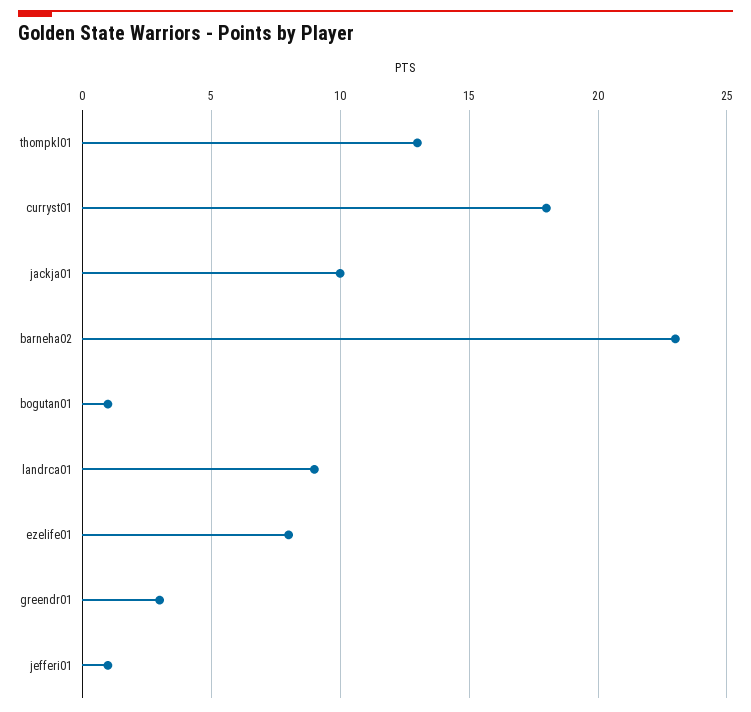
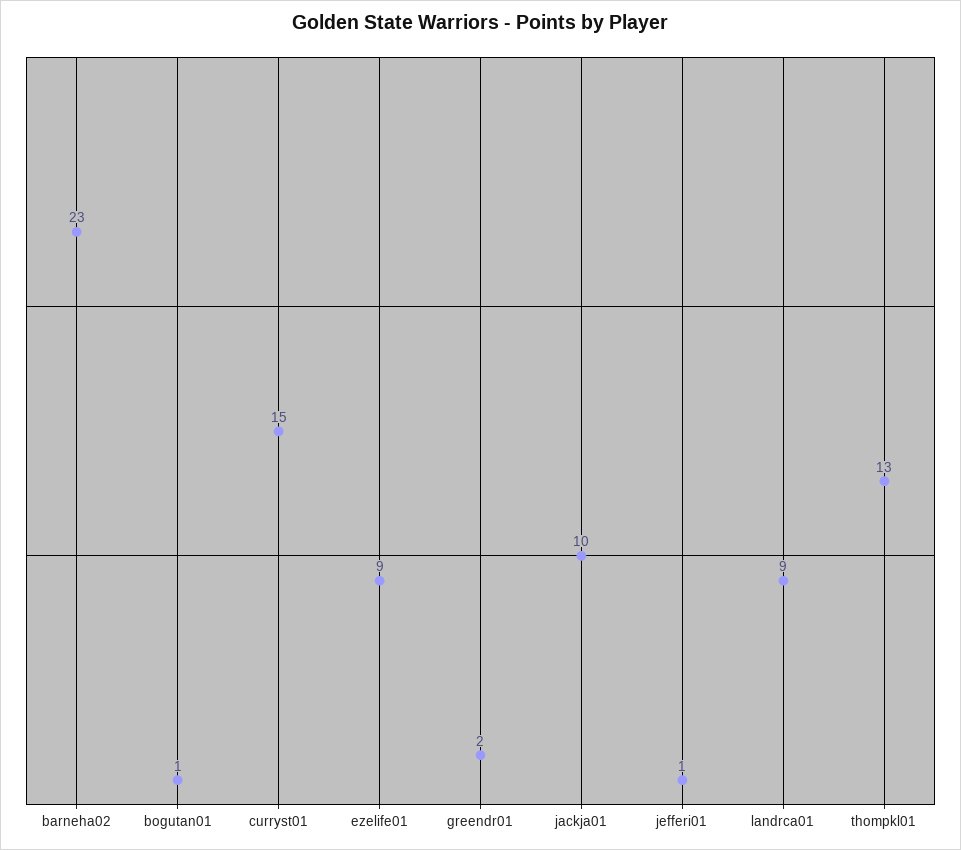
  {
    "thompkl01": 13,
-   "curryst01": 18,
+   "curryst01": 15,
    "jackja01": 10,
    "barneha02": 23,
    "bogutan01": 1,
    "landrca01": 9,
-   "ezelife01": 8,
+   "ezelife01": 9,
-   "greendr01": 3,
+   "greendr01": 2,
    "jefferi01": 1
  }

